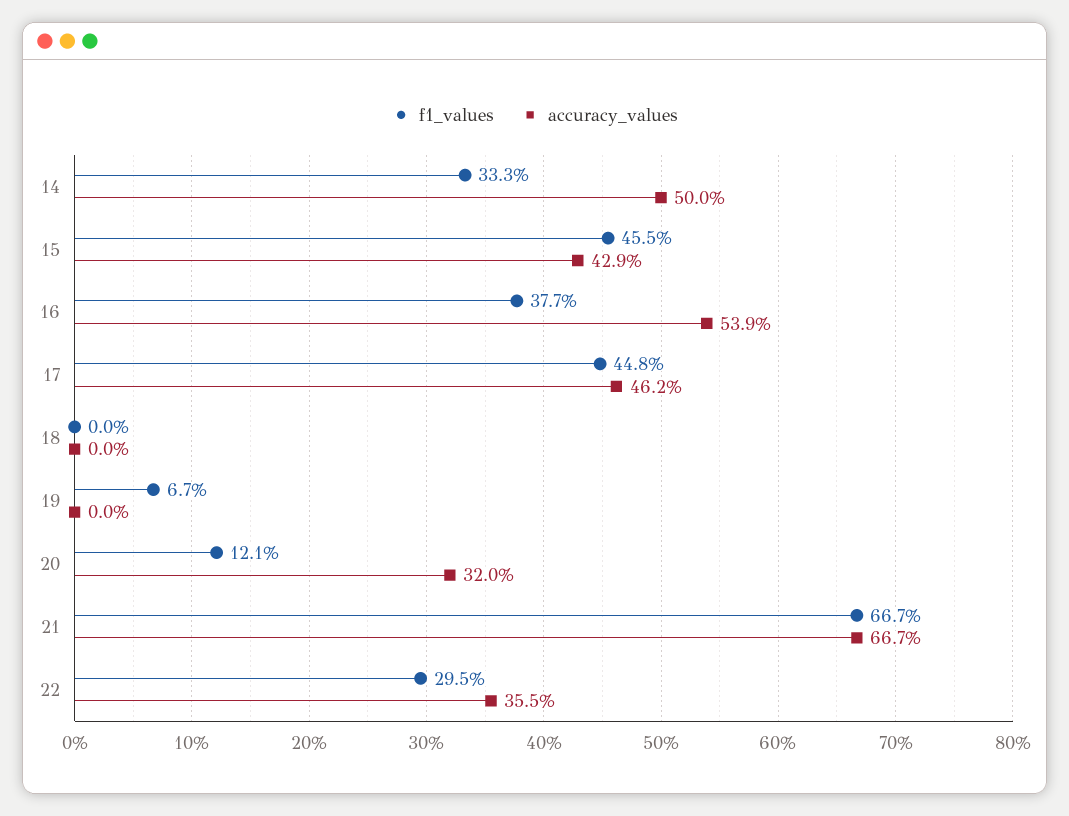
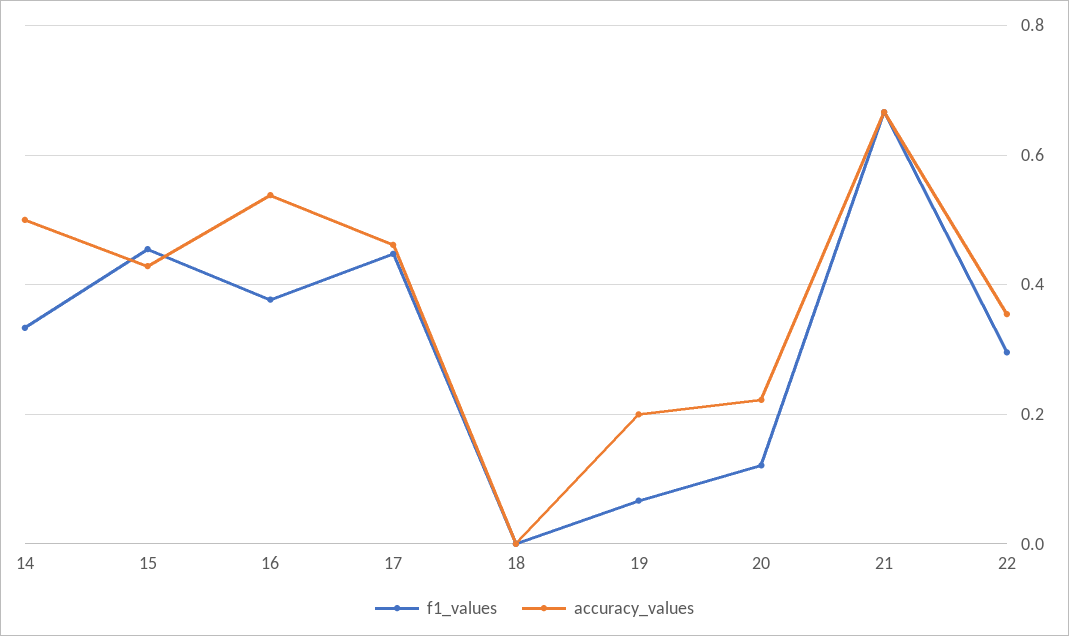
  {
    "f1_values": {
      "14": 0.333,
      "15": 0.455,
      "16": 0.377,
      "17": 0.448,
      "18": 0,
      "19": 0.067,
      "20": 0.121,
      "21": 0.667,
      "22": 0.295
    },
    "accuracy_values": {
      "14": 0.5,
      "15": 0.429,
      "16": 0.539,
      "17": 0.462,
      "18": 0,
-     "19": 0,
+     "19": 0.2,
-     "20": 0.32,
+     "20": 0.22,
      "21": 0.667,
      "22": 0.355
    }
  }

